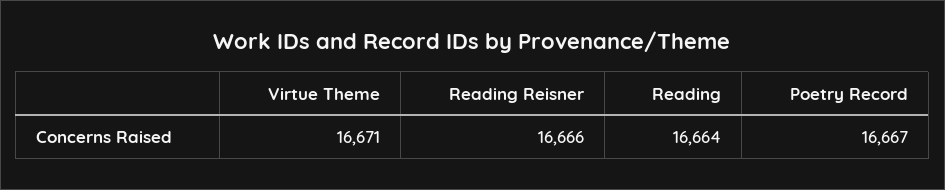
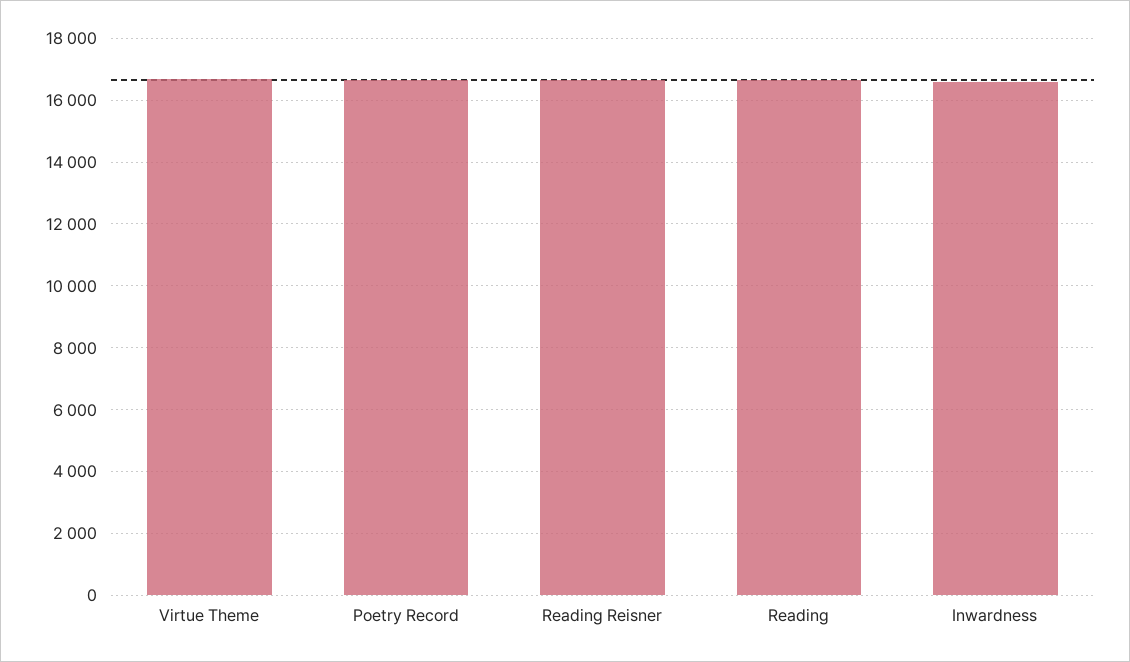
  {
    "Virtue Theme": 16671,
    "Reading Reisner": 16666,
    "Reading": 16664,
-   "Poetry Record": 16667
+   "Poetry Record": 16667,
+   "Inwardness": 16600
  }

